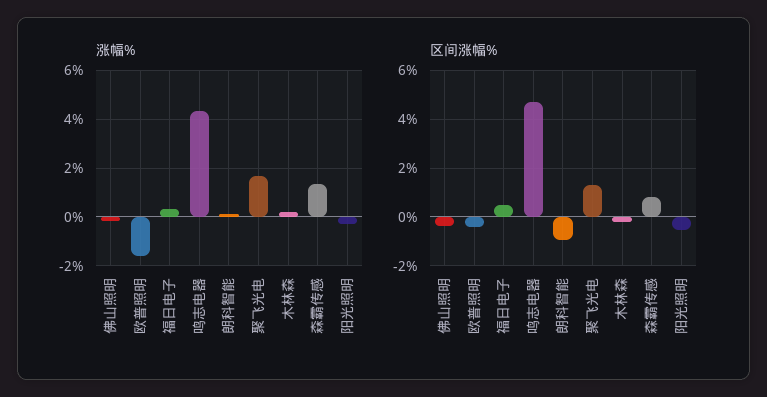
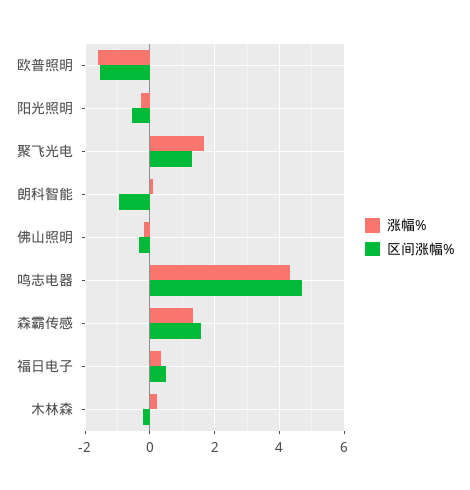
  {
    "涨幅%": {
      "佛山照明": -0.2,
      "欧普照明": -1.6,
      "福日电子": 0.4,
      "鸣志电器": 4.4,
      "朗科智能": 0.2,
      "聚飞光电": 1.6,
      "木林森": 0.2,
      "森霸传感": 1.4,
      "阳光照明": -0.2
    },
    "区间涨幅%": {
      "佛山照明": -0.4,
-     "欧普照明": -0.5,
+     "欧普照明": -1.6,
      "福日电子": 0.6,
      "鸣志电器": 4.8,
      "朗科智能": -1,
      "聚飞光电": 1.2,
      "木林森": -0.2,
-     "森霸传感": 0.75,
+     "森霸传感": 1.6,
      "阳光照明": -0.6
    }
  }

